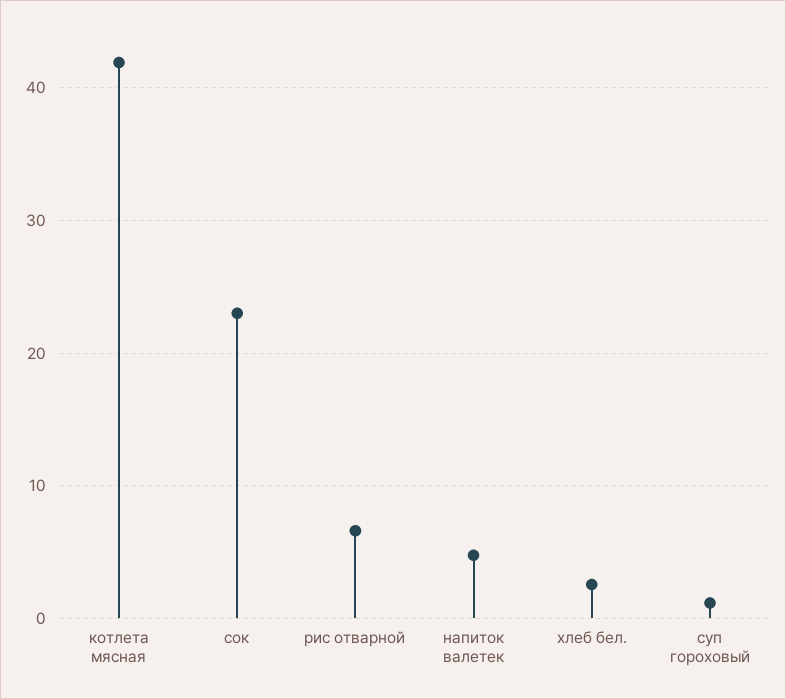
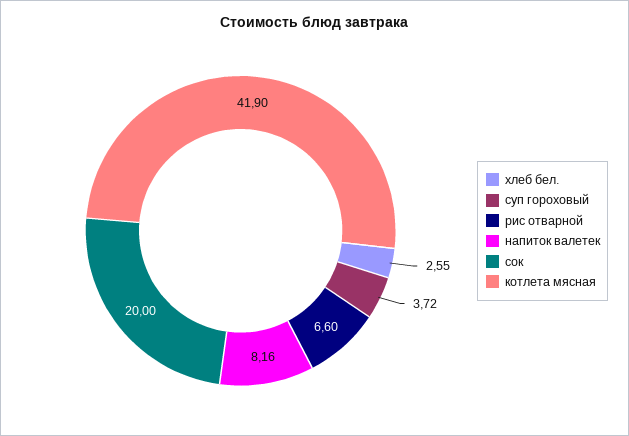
  {
    "котлета мясная": 41.9,
-   "сок": 23,
+   "сок": 20,
    "рис отварной": 6.6,
-   "напиток валетек": 5,
+   "напиток валетек": 8.16,
    "хлеб бел.": 2.55,
-   "суп гороховый": 1
+   "суп гороховый": 3.72
  }

